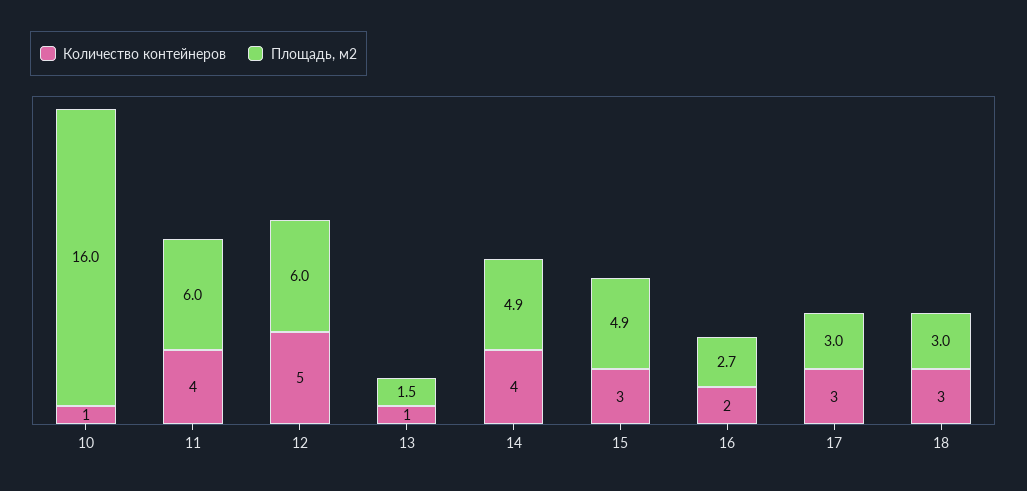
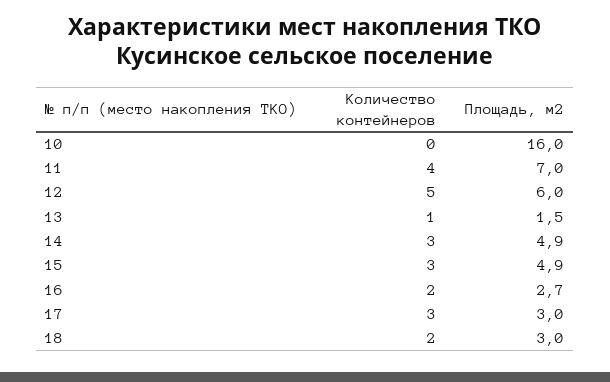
  {
    "Количество контейнеров": {
-     "10": 1,
+     "10": 0,
      "11": 4,
      "12": 5,
      "13": 1,
-     "14": 4,
+     "14": 3,
      "15": 3,
      "16": 2,
      "17": 3,
-     "18": 3
+     "18": 2
    },
    "Площадь, м2": {
      "10": 16,
-     "11": 6,
+     "11": 7,
      "12": 6,
      "13": 1.5,
      "14": 4.9,
      "15": 4.9,
      "16": 2.7,
      "17": 3,
      "18": 3
    }
  }

